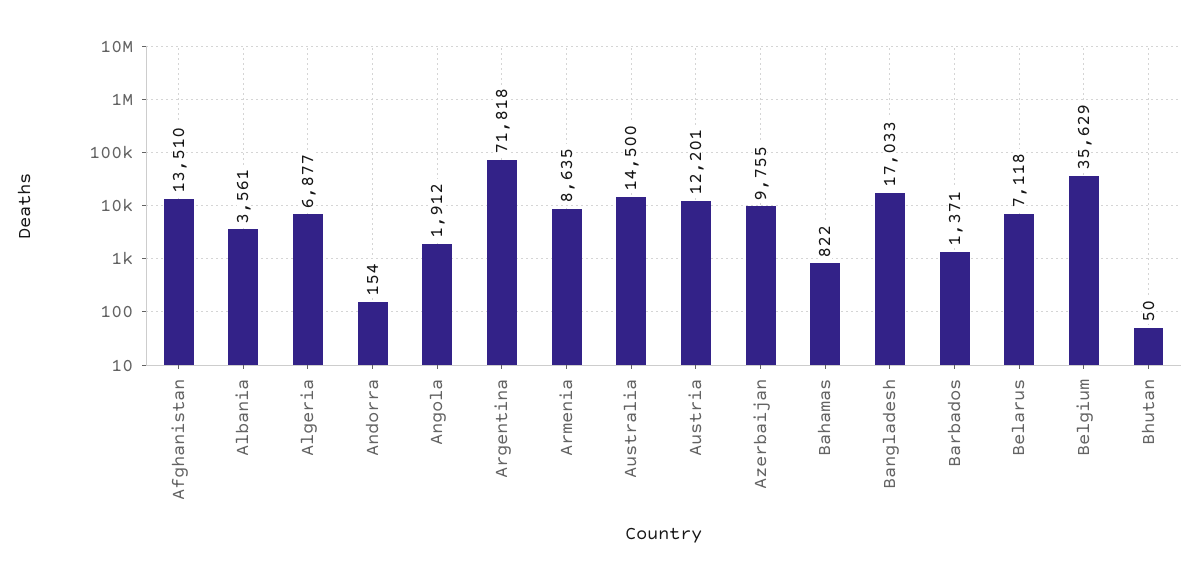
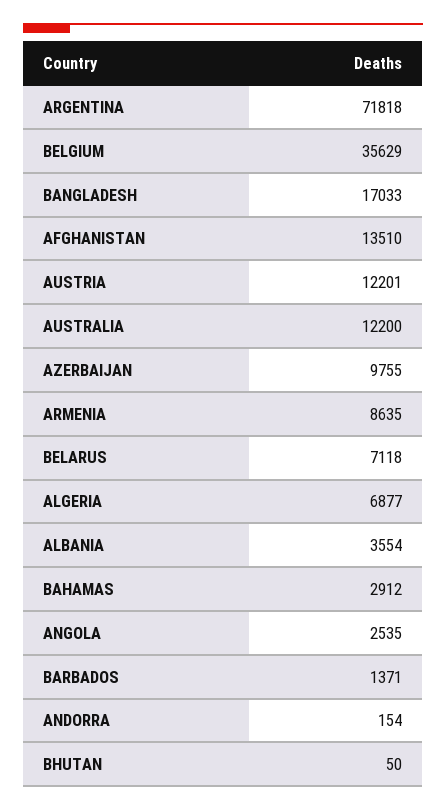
  {
    "Afghanistan": 13510,
-   "Albania": 3561,
+   "Albania": 3554,
    "Algeria": 6877,
    "Andorra": 154,
-   "Angola": 1912,
+   "Angola": 2535,
    "Argentina": 71818,
    "Armenia": 8635,
-   "Australia": 14500,
+   "Australia": 12200,
    "Austria": 12201,
    "Azerbaijan": 9755,
-   "Bahamas": 822,
+   "Bahamas": 2912,
    "Bangladesh": 17033,
    "Barbados": 1371,
    "Belarus": 7118,
    "Belgium": 35629,
    "Bhutan": 50
  }

